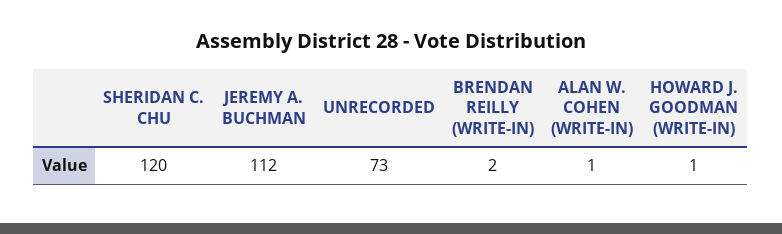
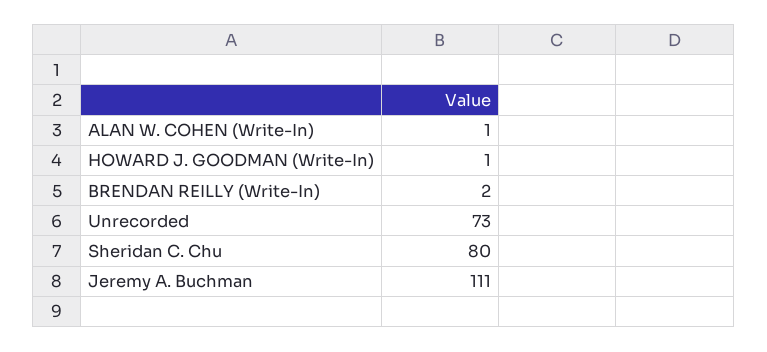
  {
-   "SHERIDAN C. CHU": 120,
+   "SHERIDAN C. CHU": 80,
-   "JEREMY A. BUCHMAN": 112,
+   "JEREMY A. BUCHMAN": 111,
    "UNRECORDED": 73,
    "BRENDAN REILLY (WRITE-IN)": 2,
    "ALAN W. COHEN (WRITE-IN)": 1,
    "HOWARD J. GOODMAN (WRITE-IN)": 1
  }

